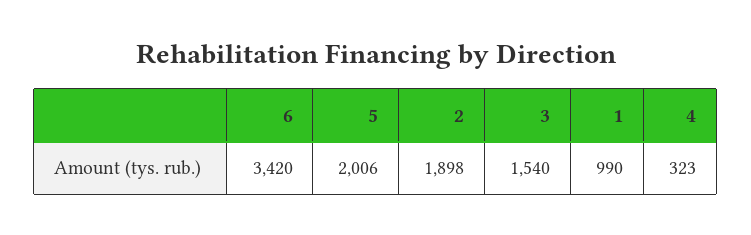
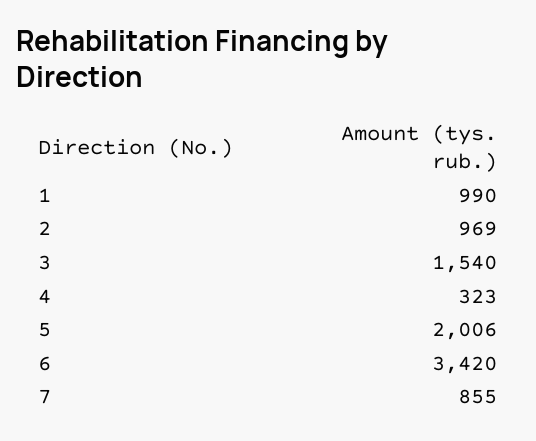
  {
    "6": 3420,
    "5": 2006,
-   "2": 1898,
+   "2": 969,
    "3": 1540,
    "1": 990,
-   "4": 323
+   "4": 323,
+   "7": 855
  }

